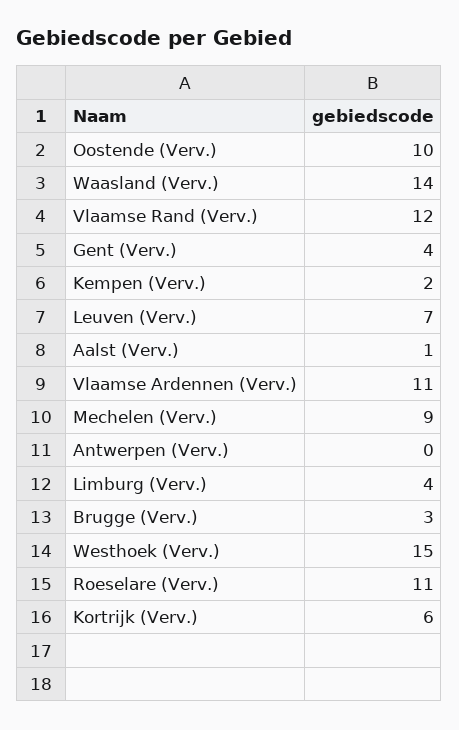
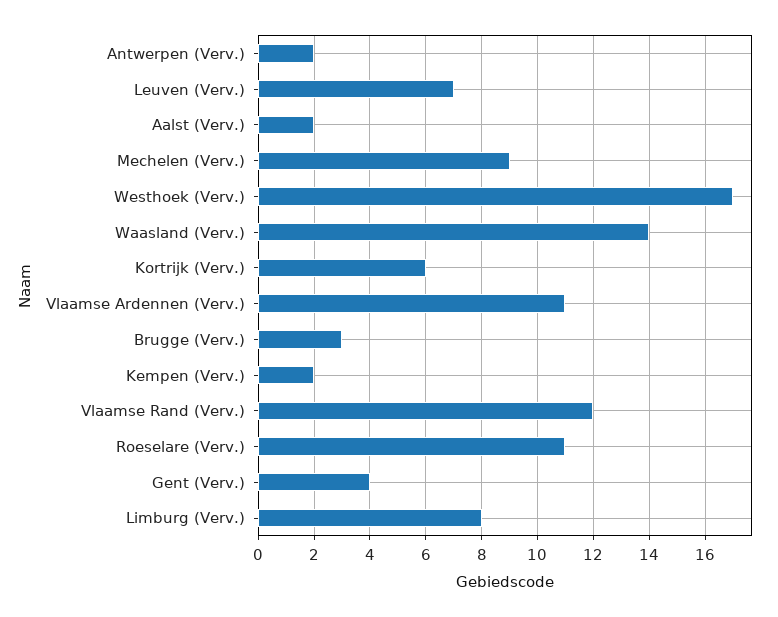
  {
-   "Oostende (Verv.)": 10,
    "Waasland (Verv.)": 14,
    "Vlaamse Rand (Verv.)": 12,
    "Gent (Verv.)": 4,
    "Kempen (Verv.)": 2,
    "Leuven (Verv.)": 7,
-   "Aalst (Verv.)": 1,
+   "Aalst (Verv.)": 2,
    "Vlaamse Ardennen (Verv.)": 11,
    "Mechelen (Verv.)": 9,
-   "Antwerpen (Verv.)": 0,
+   "Antwerpen (Verv.)": 2,
-   "Limburg (Verv.)": 4,
+   "Limburg (Verv.)": 8,
    "Brugge (Verv.)": 3,
-   "Westhoek (Verv.)": 15,
+   "Westhoek (Verv.)": 17,
    "Roeselare (Verv.)": 11,
    "Kortrijk (Verv.)": 6
  }

